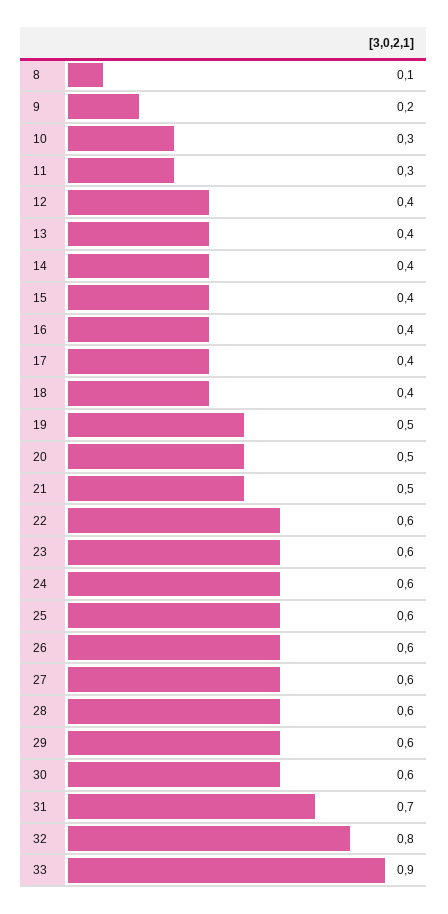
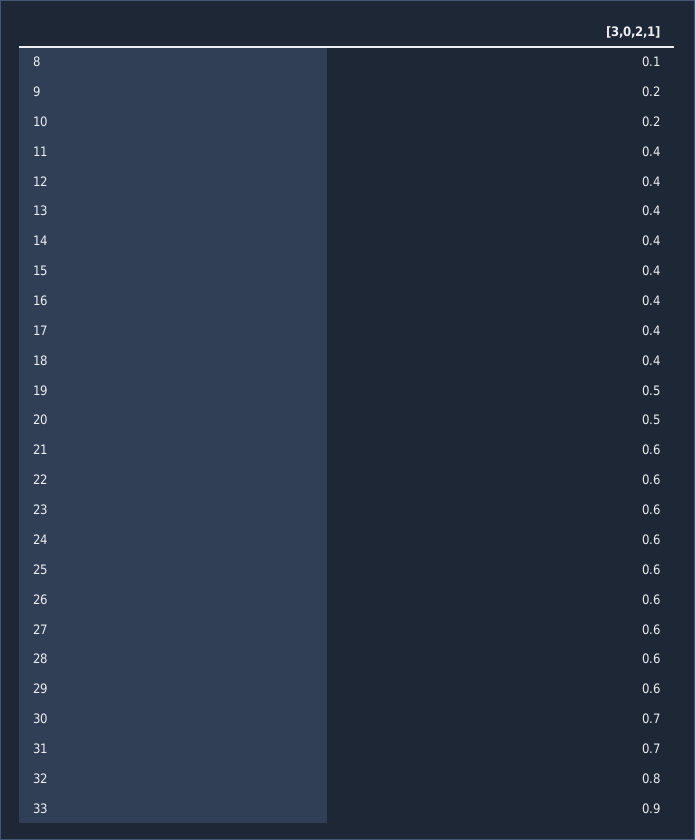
  {
    "8": 0.1,
    "9": 0.2,
-   "10": 0.3,
+   "10": 0.2,
-   "11": 0.3,
+   "11": 0.4,
    "12": 0.4,
    "13": 0.4,
    "14": 0.4,
    "15": 0.4,
    "16": 0.4,
    "17": 0.4,
    "18": 0.4,
    "19": 0.5,
    "20": 0.5,
-   "21": 0.5,
+   "21": 0.6,
    "22": 0.6,
    "23": 0.6,
    "24": 0.6,
    "25": 0.6,
    "26": 0.6,
    "27": 0.6,
    "28": 0.6,
    "29": 0.6,
-   "30": 0.6,
+   "30": 0.7,
    "31": 0.7,
    "32": 0.8,
    "33": 0.9
  }

